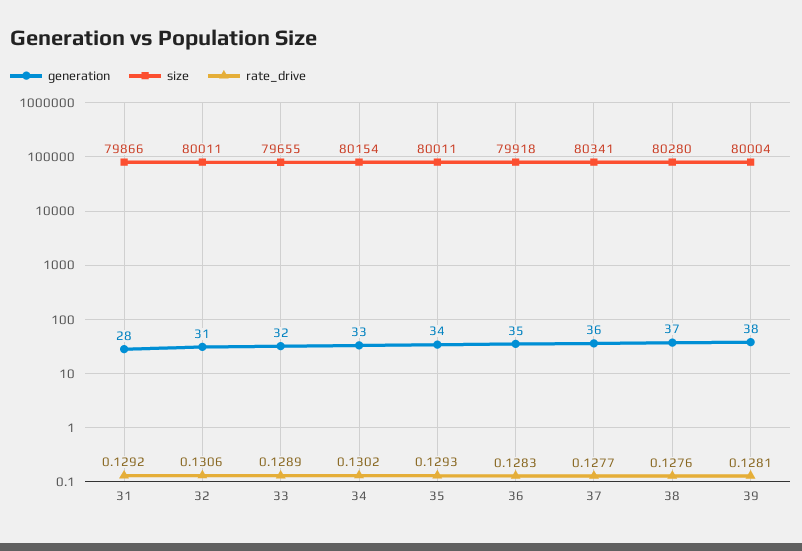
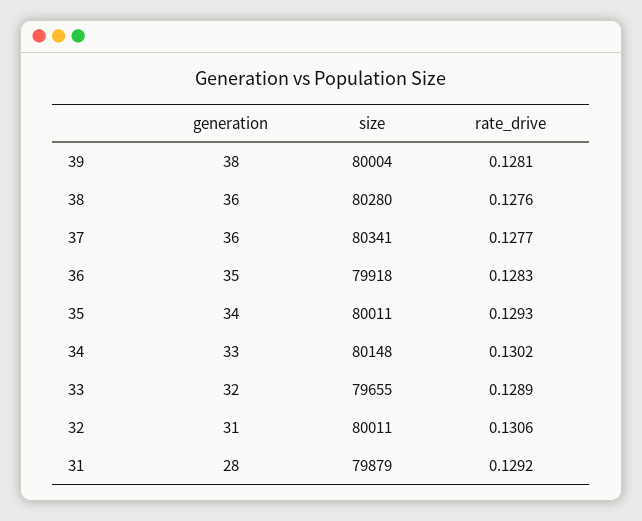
  {
    "generation": {
      "31": 28,
      "32": 31,
      "33": 32,
      "34": 33,
      "35": 34,
      "36": 35,
      "37": 36,
-     "38": 37,
+     "38": 36,
      "39": 38
    },
    "size": {
-     "31": 79866,
+     "31": 79879,
      "32": 80011,
      "33": 79655,
-     "34": 80154,
+     "34": 80148,
      "35": 80011,
      "36": 79918,
      "37": 80341,
      "38": 80280,
      "39": 80004
    },
    "rate_drive": {
      "31": 0.1292,
      "32": 0.1306,
      "33": 0.1289,
      "34": 0.1302,
      "35": 0.1293,
      "36": 0.1283,
      "37": 0.1277,
      "38": 0.1276,
      "39": 0.1281
    }
  }

